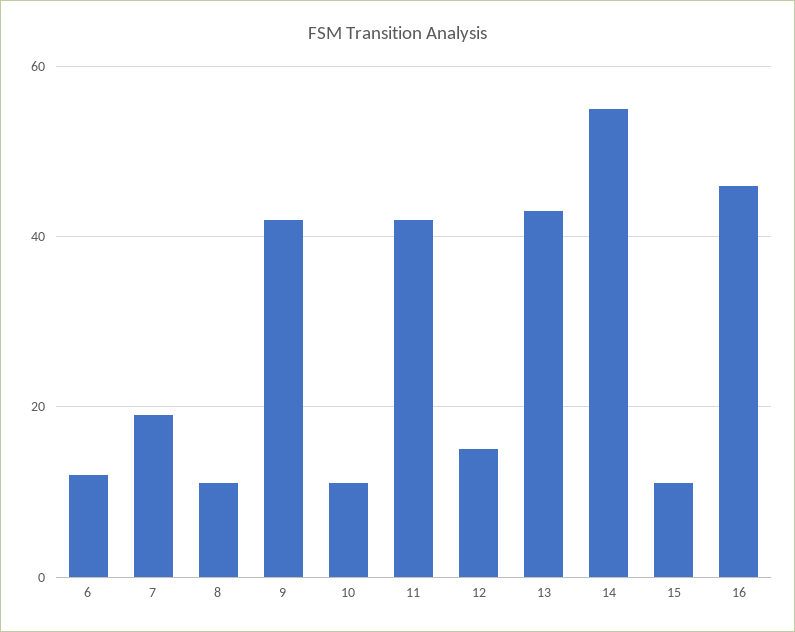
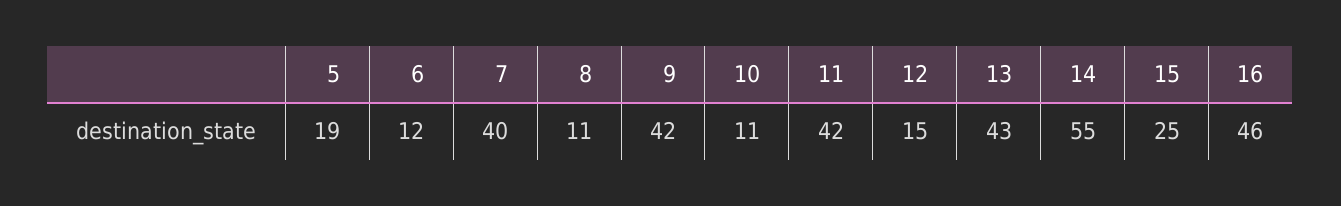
  {
    "6": 12,
-   "7": 20,
+   "7": 40,
    "8": 11,
    "9": 42,
    "10": 11,
    "11": 42,
    "12": 15,
    "13": 43,
    "14": 55,
-   "15": 10,
+   "15": 25,
-   "16": 46
+   "16": 46,
+   "5": 19
  }

